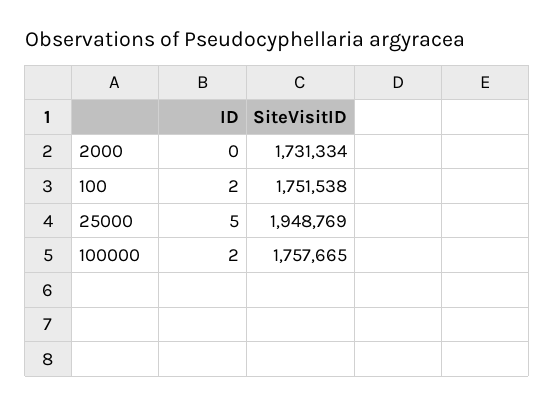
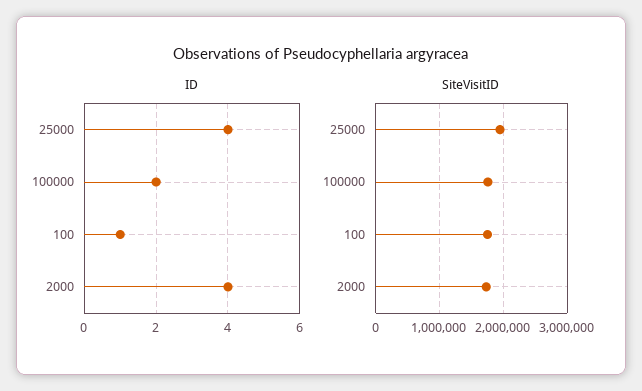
  {
    "ID": {
-     "2000": 0,
+     "2000": 4,
-     "100": 2,
+     "100": 1,
-     "25000": 5,
+     "25000": 4,
      "100000": 2
    },
    "SiteVisitID": {
      "2000": 1731334,
      "100": 1751538,
      "25000": 1948769,
      "100000": 1757665
    }
  }

